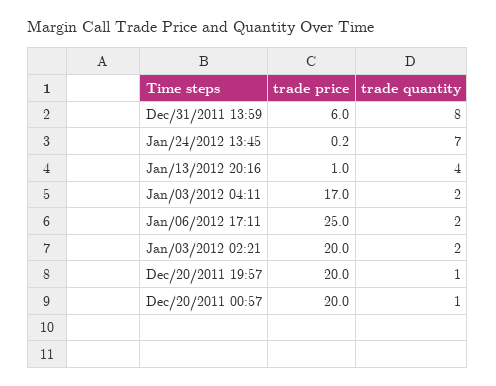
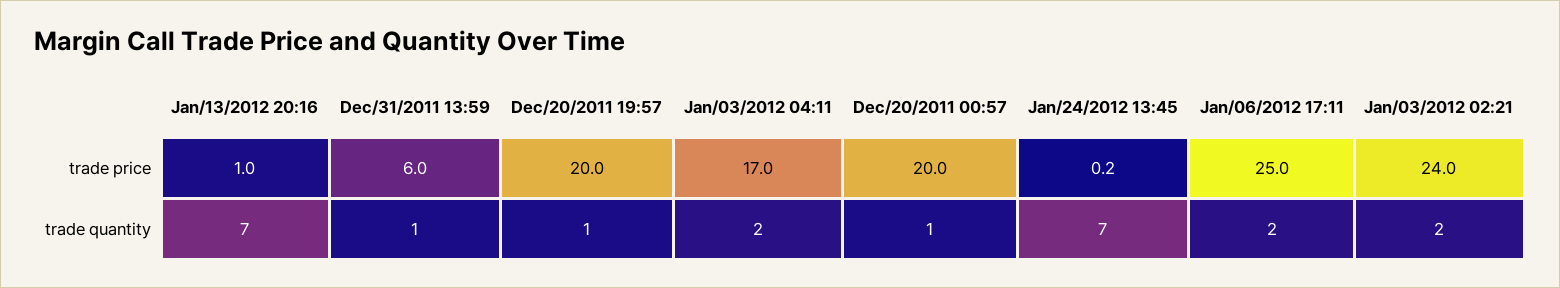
  {
    "trade price": {
      "Dec/31/2011 13:59": 6,
      "Jan/24/2012 13:45": 0.2,
      "Jan/13/2012 20:16": 1,
      "Jan/03/2012 04:11": 17,
      "Jan/06/2012 17:11": 25,
-     "Jan/03/2012 02:21": 20,
+     "Jan/03/2012 02:21": 24,
      "Dec/20/2011 19:57": 20,
      "Dec/20/2011 00:57": 20
    },
    "trade quantity": {
-     "Dec/31/2011 13:59": 8,
+     "Dec/31/2011 13:59": 1,
      "Jan/24/2012 13:45": 7,
-     "Jan/13/2012 20:16": 4,
+     "Jan/13/2012 20:16": 7,
      "Jan/03/2012 04:11": 2,
      "Jan/06/2012 17:11": 2,
      "Jan/03/2012 02:21": 2,
      "Dec/20/2011 19:57": 1,
      "Dec/20/2011 00:57": 1
    }
  }

